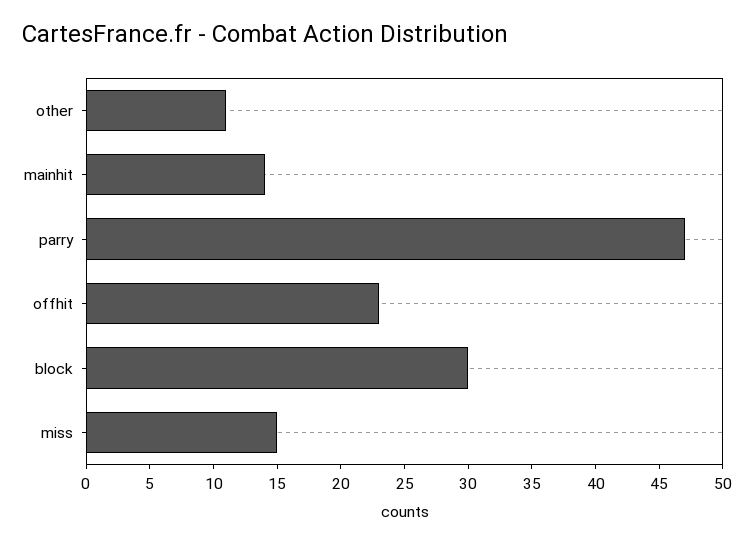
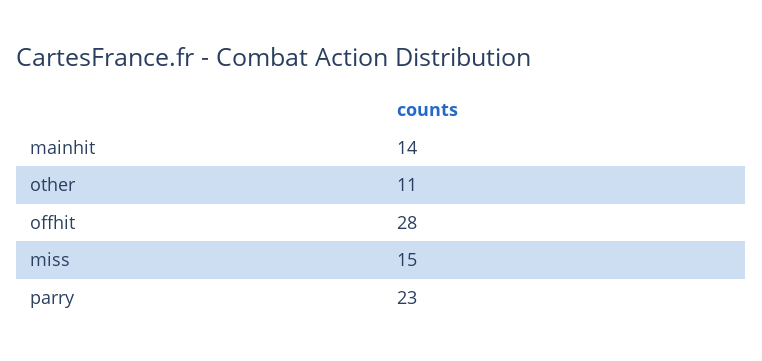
  {
    "other": 11,
    "mainhit": 14,
-   "parry": 47,
+   "parry": 23,
-   "offhit": 23,
+   "offhit": 28,
-   "block": 30,
    "miss": 15
  }

